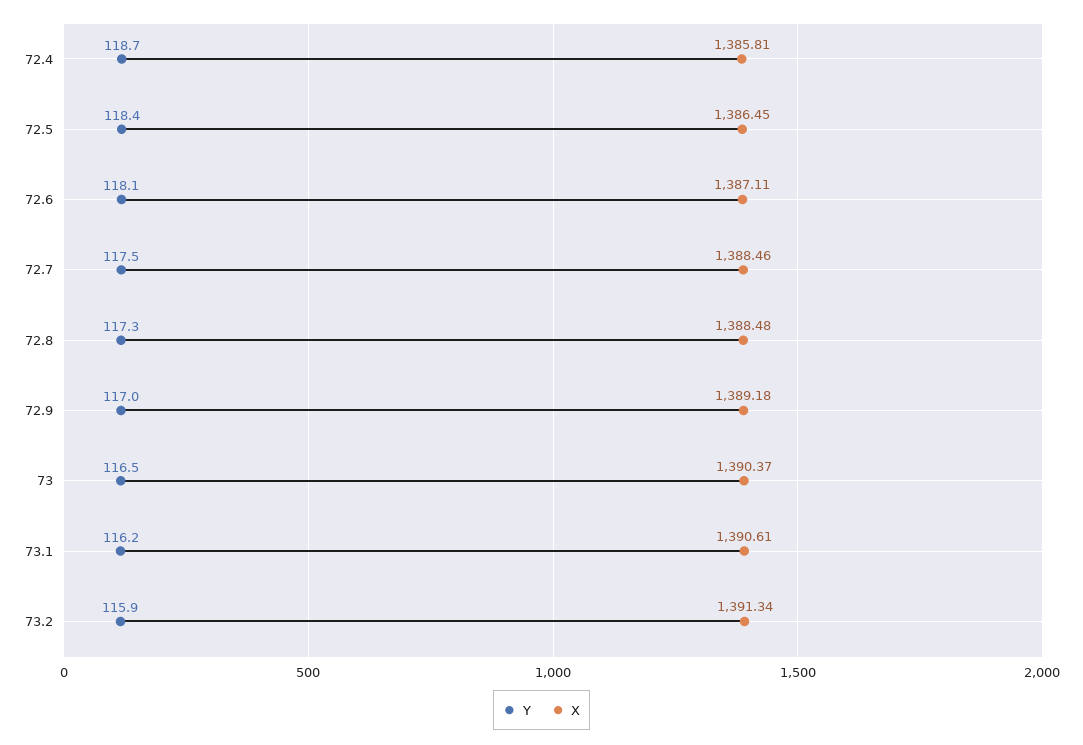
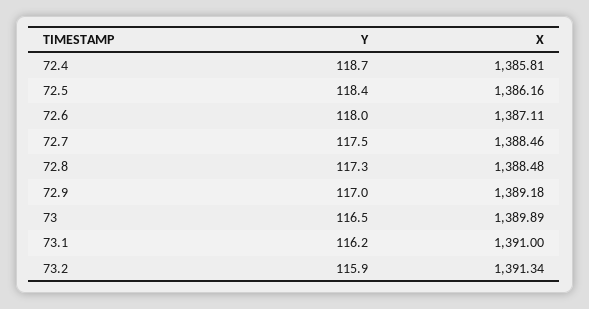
  {
    "Y": {
      "72.4": 118.7,
      "72.5": 118.4,
-     "72.6": 118.1,
+     "72.6": 118,
      "72.7": 117.5,
      "72.8": 117.3,
      "72.9": 117,
      "73": 116.5,
      "73.1": 116.2,
      "73.2": 115.9
    },
    "X": {
      "72.4": 1385.81,
-     "72.5": 1386.45,
+     "72.5": 1386.16,
      "72.6": 1387.11,
      "72.7": 1388.46,
      "72.8": 1388.48,
      "72.9": 1389.18,
-     "73": 1390.37,
+     "73": 1389.89,
-     "73.1": 1390.61,
+     "73.1": 1391,
      "73.2": 1391.34
    }
  }

